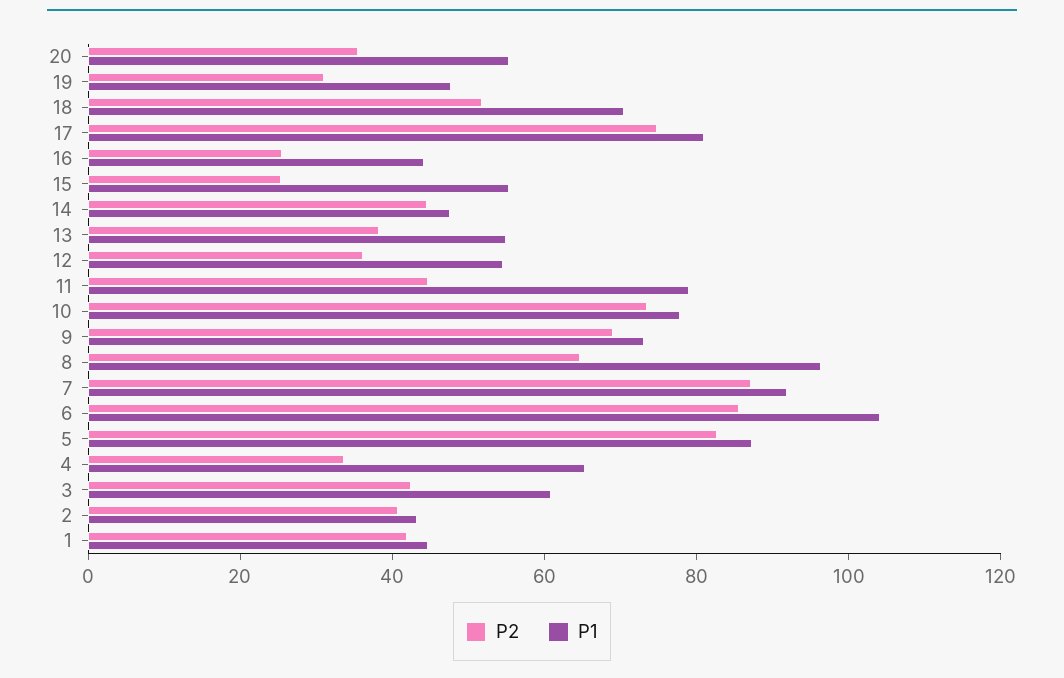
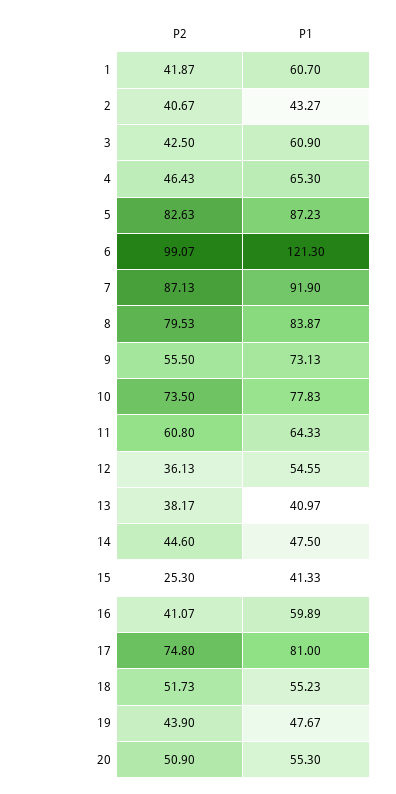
  {
    "P2": {
-     "20": 35,
+     "20": 50.9,
-     "19": 30,
+     "19": 43.9,
      "18": 51.73,
      "17": 74.8,
-     "16": 25,
+     "16": 41.07,
      "15": 25.3,
      "14": 44.6,
      "13": 38.17,
      "12": 36.13,
-     "11": 45,
+     "11": 60.8,
      "10": 73.5,
-     "9": 70,
+     "9": 55.5,
-     "8": 65,
+     "8": 79.53,
      "7": 87.13,
-     "6": 85,
+     "6": 99.07,
      "5": 82.63,
-     "4": 35,
+     "4": 46.43,
      "3": 42.5,
      "2": 40.67,
      "1": 41.87
    },
    "P1": {
      "20": 55.3,
      "19": 47.67,
-     "18": 70,
+     "18": 55.23,
      "17": 81,
-     "16": 45,
+     "16": 59.89,
-     "15": 55,
+     "15": 41.33,
      "14": 47.5,
-     "13": 55,
+     "13": 40.97,
      "12": 54.55,
-     "11": 80,
+     "11": 64.33,
      "10": 77.83,
      "9": 73.13,
-     "8": 95,
+     "8": 83.87,
      "7": 91.9,
-     "6": 105,
+     "6": 121.3,
      "5": 87.23,
      "4": 65.3,
      "3": 60.9,
      "2": 43.27,
-     "1": 45
+     "1": 60.7
    }
  }

